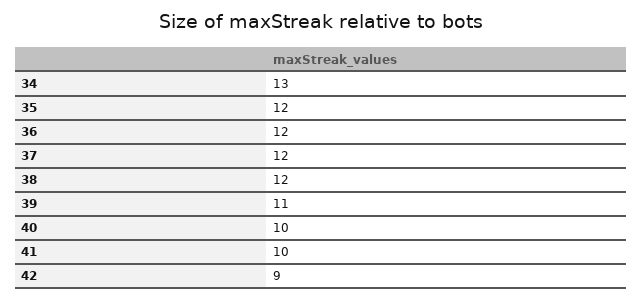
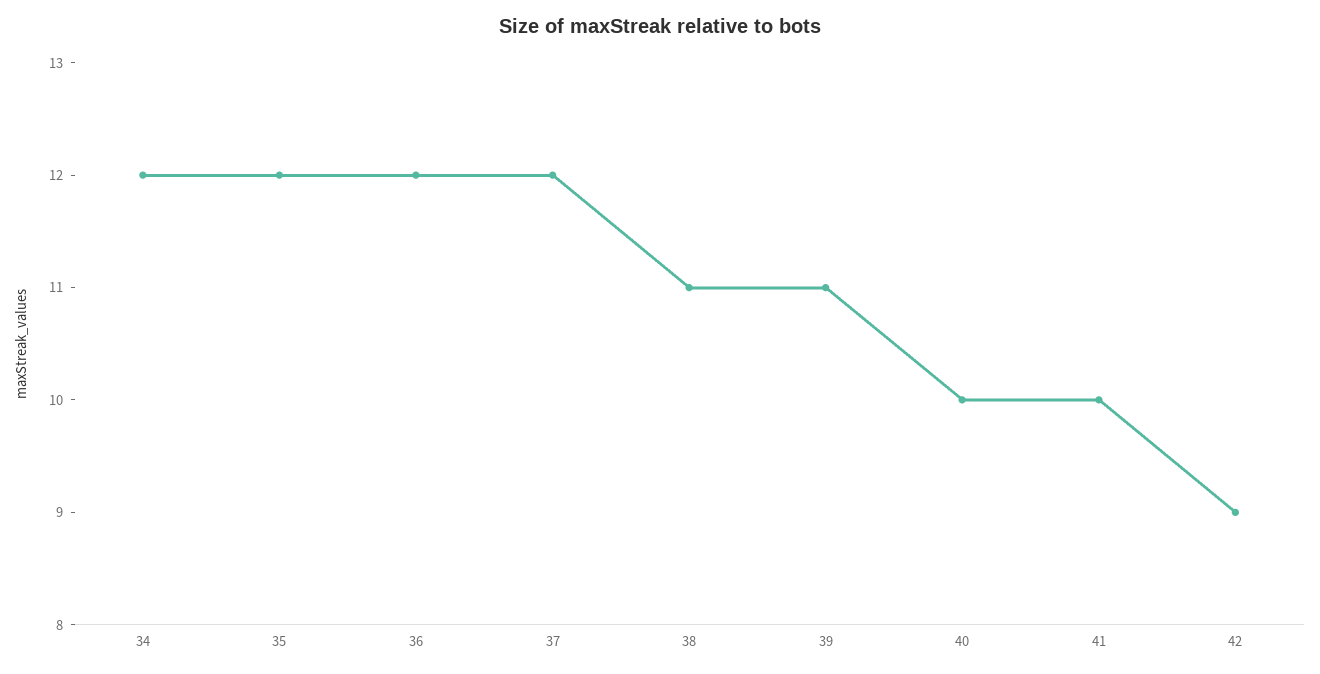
  {
-   "34": 13,
+   "34": 12,
    "35": 12,
    "36": 12,
    "37": 12,
-   "38": 12,
+   "38": 11,
    "39": 11,
    "40": 10,
    "41": 10,
    "42": 9
  }

